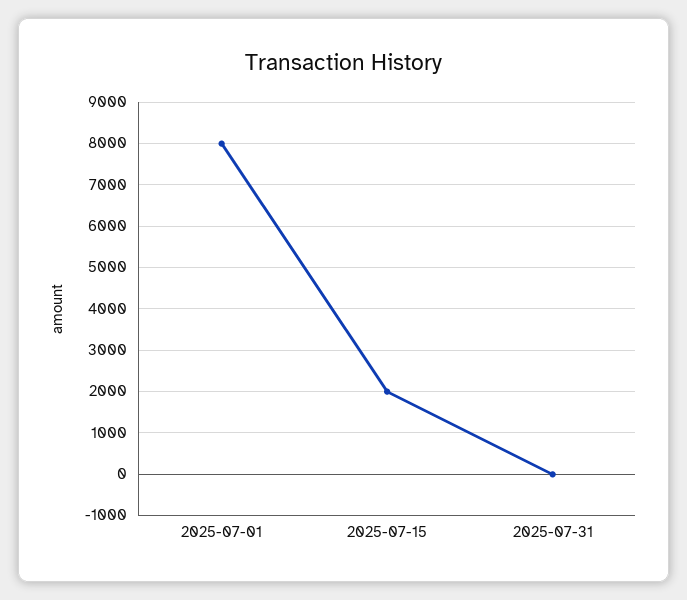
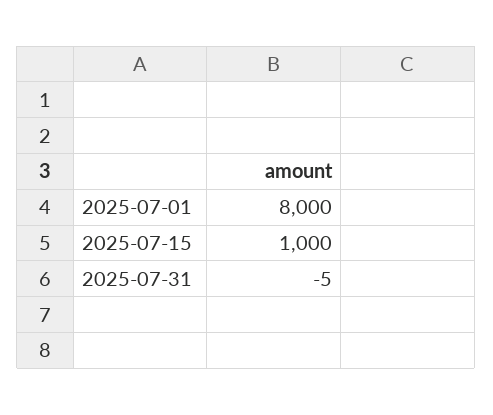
  {
    "2025-07-01": 8000,
-   "2025-07-15": 2000,
+   "2025-07-15": 1000,
    "2025-07-31": -5
  }

